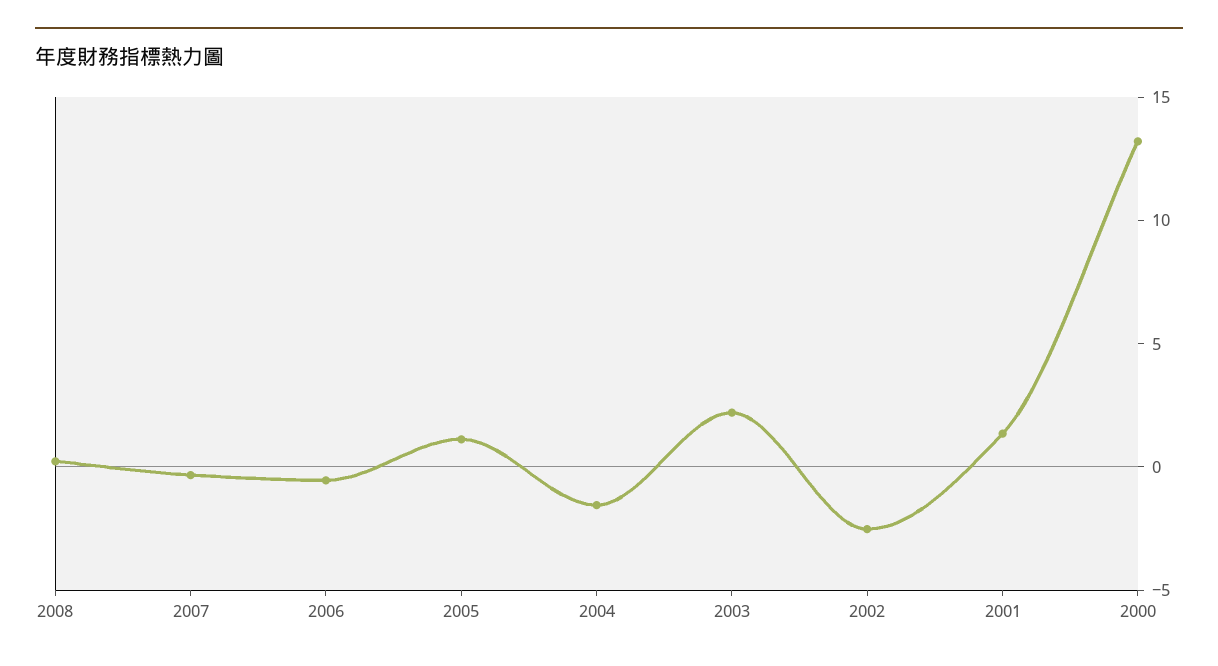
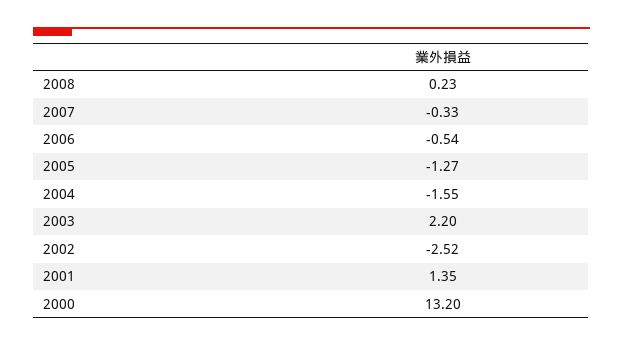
  {
    "2008": 0.23,
    "2007": -0.33,
    "2006": -0.54,
-   "2005": 1,
+   "2005": -1.27,
    "2004": -1.55,
    "2003": 2.2,
    "2002": -2.52,
    "2001": 1.35,
    "2000": 13.2
  }

